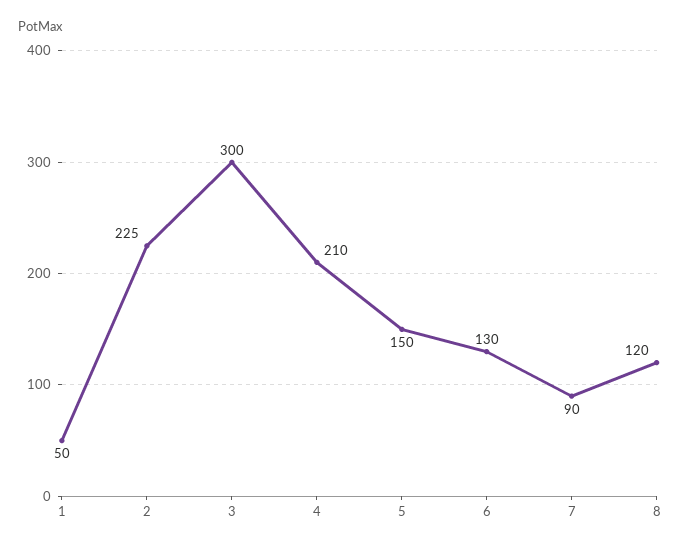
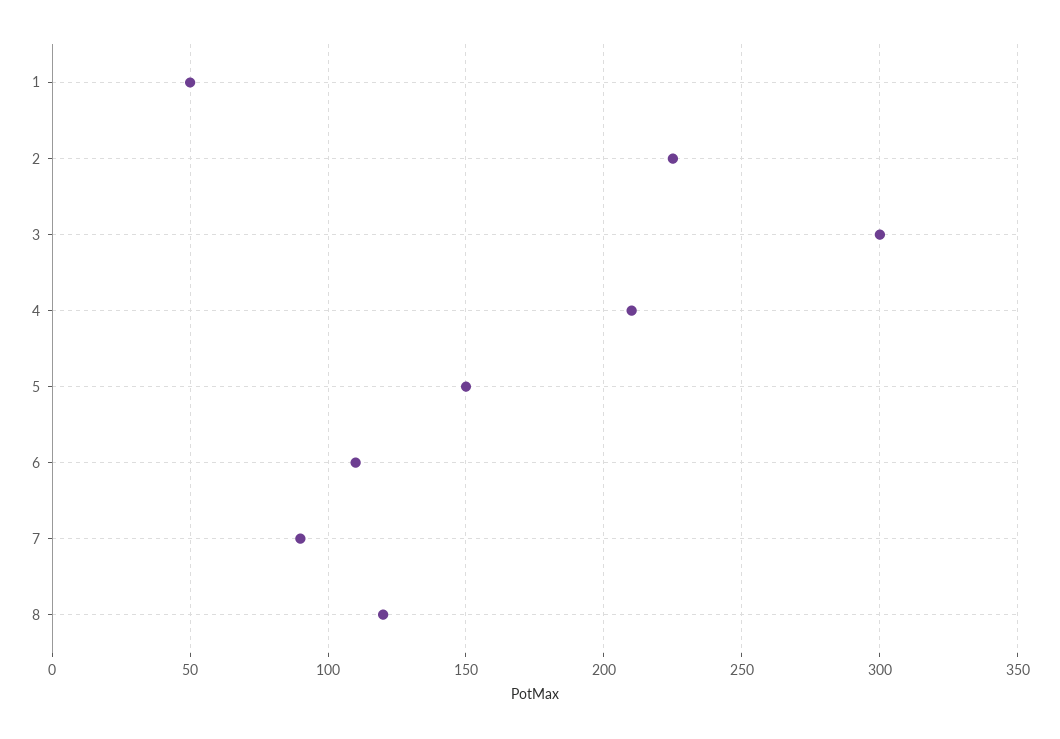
  {
    "1": 50,
    "2": 225,
    "3": 300,
    "4": 210,
    "5": 150,
-   "6": 130,
+   "6": 110,
    "7": 90,
    "8": 120
  }

